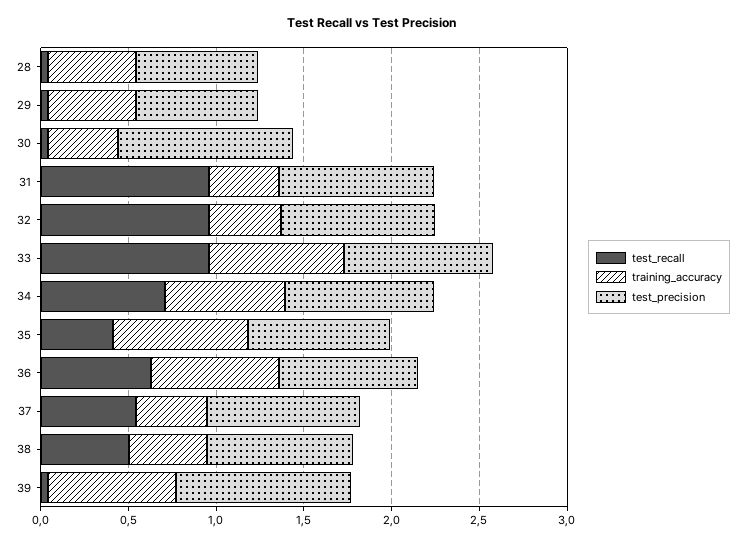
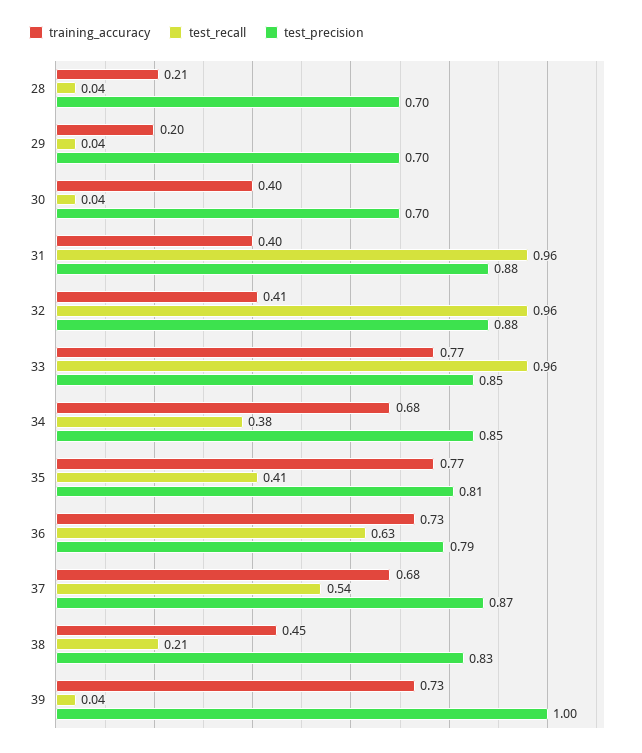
  {
    "test_recall": {
      "28": 0.04,
      "29": 0.04,
      "30": 0.04,
      "31": 0.96,
      "32": 0.96,
      "33": 0.96,
-     "34": 0.7,
+     "34": 0.38,
      "35": 0.41,
      "36": 0.63,
      "37": 0.54,
-     "38": 0.5,
+     "38": 0.21,
      "39": 0.04
    },
    "training_accuracy": {
-     "28": 0.5,
+     "28": 0.21,
-     "29": 0.5,
+     "29": 0.2,
      "30": 0.4,
      "31": 0.4,
      "32": 0.41,
      "33": 0.77,
      "34": 0.68,
      "35": 0.77,
      "36": 0.73,
-     "37": 0.4,
+     "37": 0.68,
      "38": 0.45,
      "39": 0.73
    },
    "test_precision": {
      "28": 0.7,
      "29": 0.7,
-     "30": 1,
+     "30": 0.7,
      "31": 0.88,
      "32": 0.88,
      "33": 0.85,
      "34": 0.85,
      "35": 0.81,
      "36": 0.79,
      "37": 0.87,
      "38": 0.83,
      "39": 1
    }
  }

